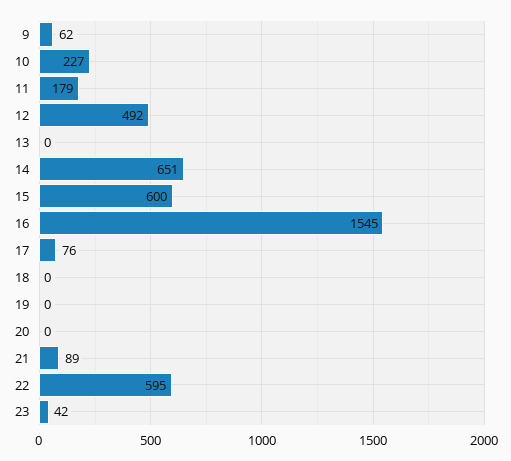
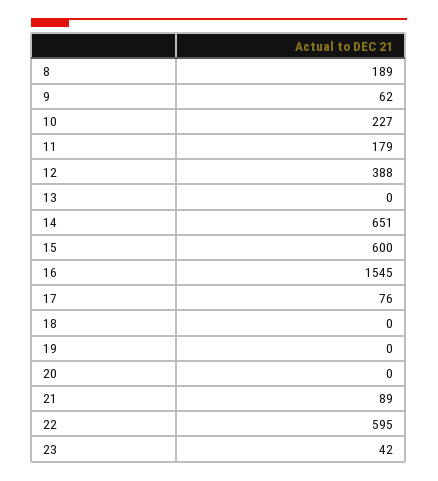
  {
    "9": 62,
    "10": 227,
    "11": 179,
-   "12": 492,
+   "12": 388,
    "13": 0,
    "14": 651,
    "15": 600,
    "16": 1545,
    "17": 76,
    "18": 0,
    "19": 0,
    "20": 0,
    "21": 89,
    "22": 595,
-   "23": 42
+   "23": 42,
+   "8": 189
  }

